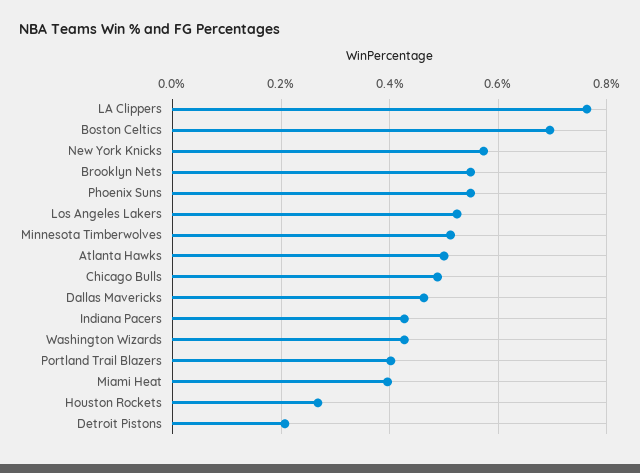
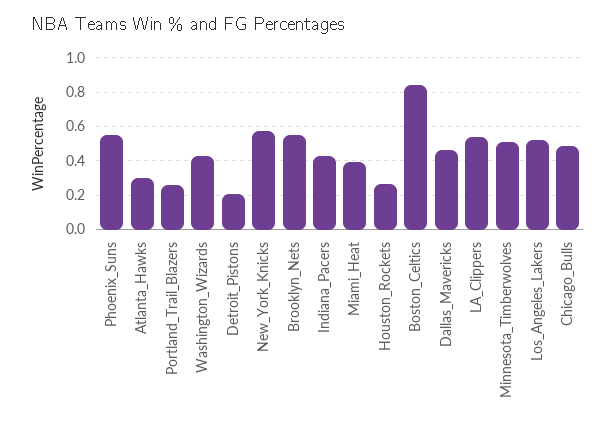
  {
-   "LA Clippers": 0.76,
+   "LA Clippers": 0.55,
-   "Boston Celtics": 0.7,
+   "Boston Celtics": 0.85,
    "New York Knicks": 0.58,
    "Brooklyn Nets": 0.54,
    "Phoenix Suns": 0.54,
    "Los Angeles Lakers": 0.52,
    "Minnesota Timberwolves": 0.52,
-   "Atlanta Hawks": 0.5,
+   "Atlanta Hawks": 0.3,
    "Chicago Bulls": 0.48,
    "Dallas Mavericks": 0.46,
    "Indiana Pacers": 0.42,
    "Washington Wizards": 0.42,
-   "Portland Trail Blazers": 0.4,
+   "Portland Trail Blazers": 0.25,
    "Miami Heat": 0.4,
    "Houston Rockets": 0.26,
    "Detroit Pistons": 0.2
  }

